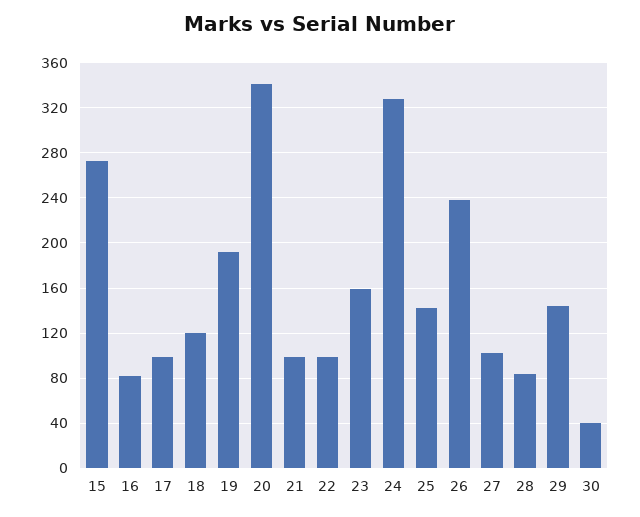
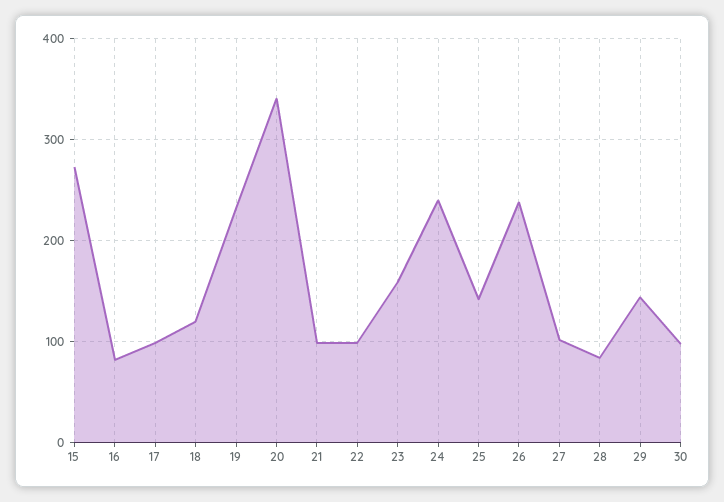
  {
    "15": 270,
    "16": 80,
    "17": 100,
    "18": 120,
-   "19": 190,
+   "19": 230,
    "20": 340,
    "21": 100,
    "22": 100,
    "23": 160,
-   "24": 330,
+   "24": 240,
    "25": 140,
    "26": 240,
    "27": 100,
    "28": 80,
    "29": 140,
-   "30": 40
+   "30": 100
  }

